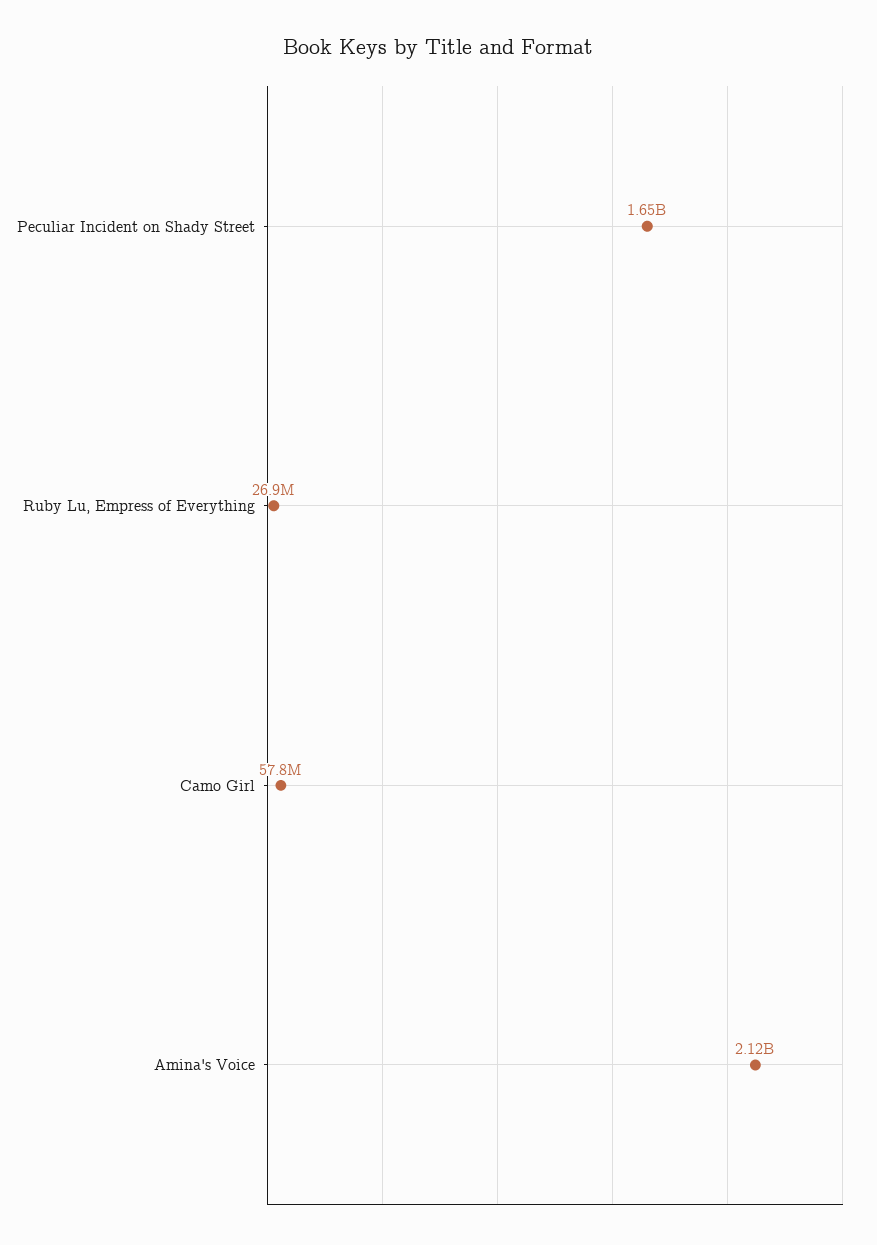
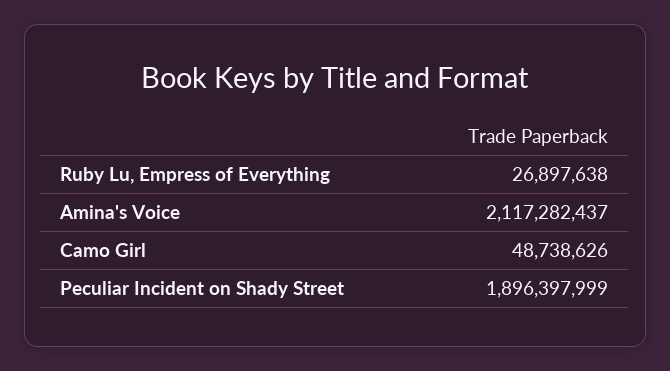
  {
-   "Peculiar Incident on Shady Street": 1650000000,
+   "Peculiar Incident on Shady Street": 1896397999,
    "Ruby Lu, Empress of Everything": 26897638,
-   "Camo Girl": 57800000,
+   "Camo Girl": 48738626,
    "Amina's Voice": 2117282437
  }

